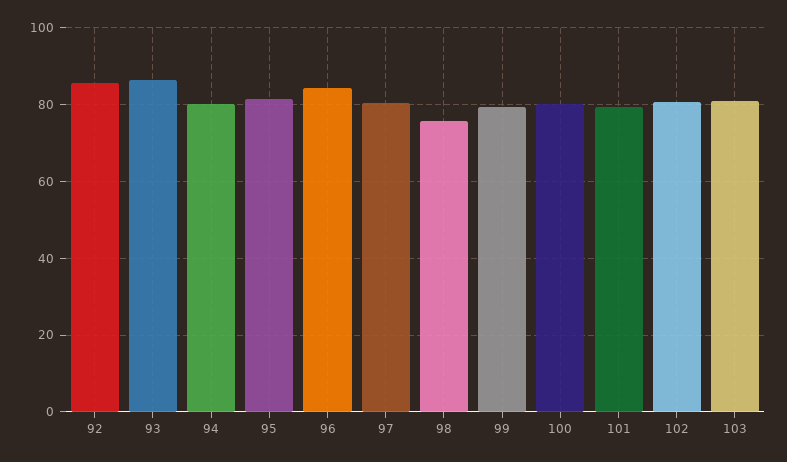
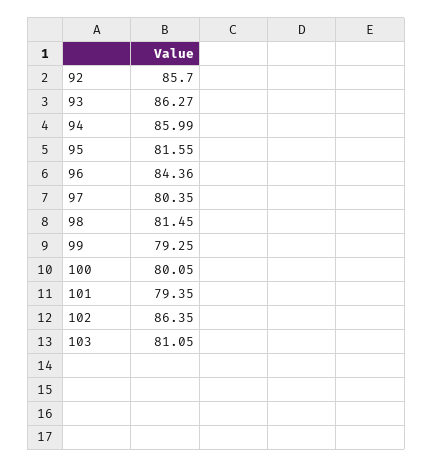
  {
    "92": 85.7,
    "93": 86.27,
-   "94": 80,
+   "94": 85.99,
    "95": 81.55,
    "96": 84.36,
    "97": 80.35,
-   "98": 76,
+   "98": 81.45,
    "99": 79.25,
    "100": 80.05,
    "101": 79.35,
-   "102": 80,
+   "102": 86.35,
    "103": 81.05
  }

